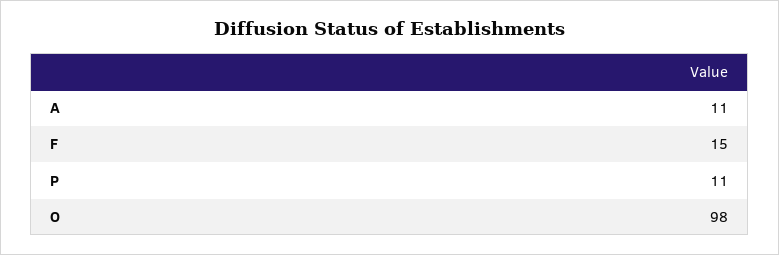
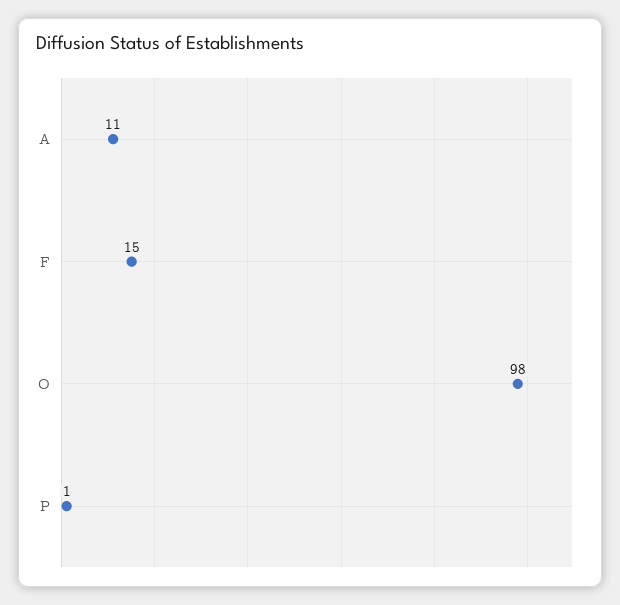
  {
    "A": 11,
    "F": 15,
-   "P": 11,
+   "P": 1,
    "O": 98
  }

